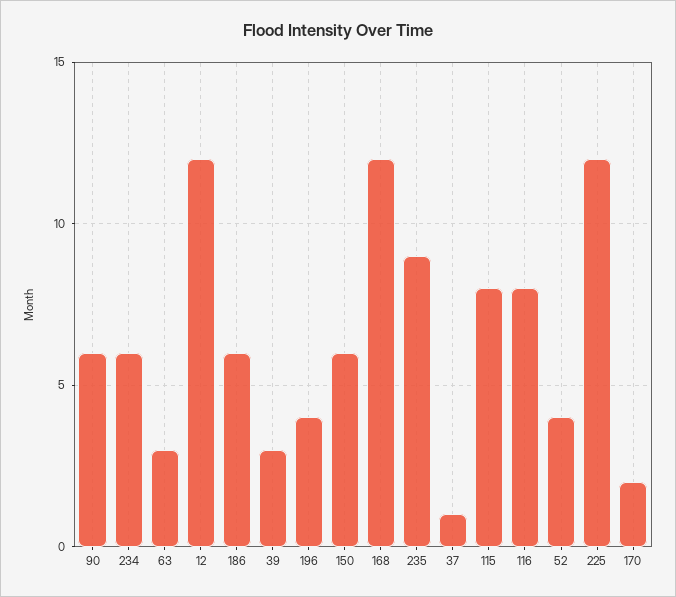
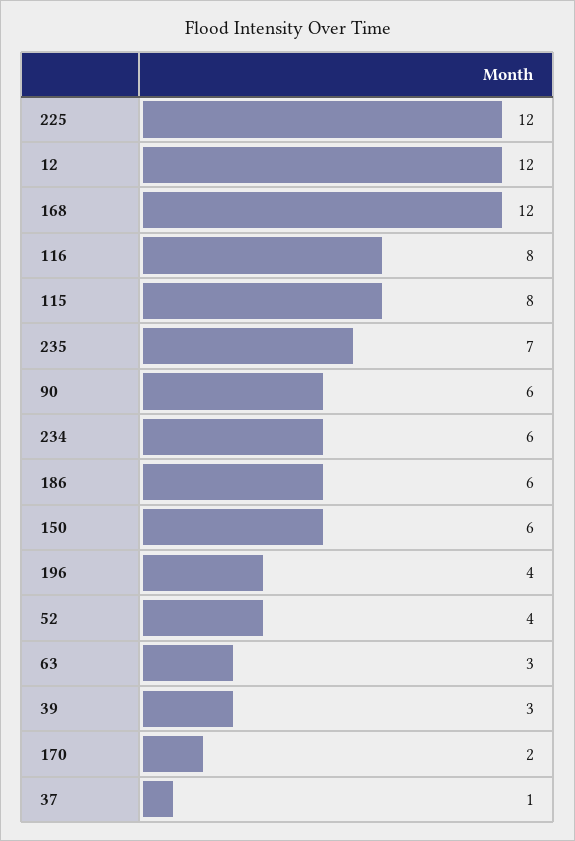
  {
    "90": 6,
    "234": 6,
    "63": 3,
    "12": 12,
    "186": 6,
    "39": 3,
    "196": 4,
    "150": 6,
    "168": 12,
-   "235": 9,
+   "235": 7,
    "37": 1,
    "115": 8,
    "116": 8,
    "52": 4,
    "225": 12,
    "170": 2
  }

